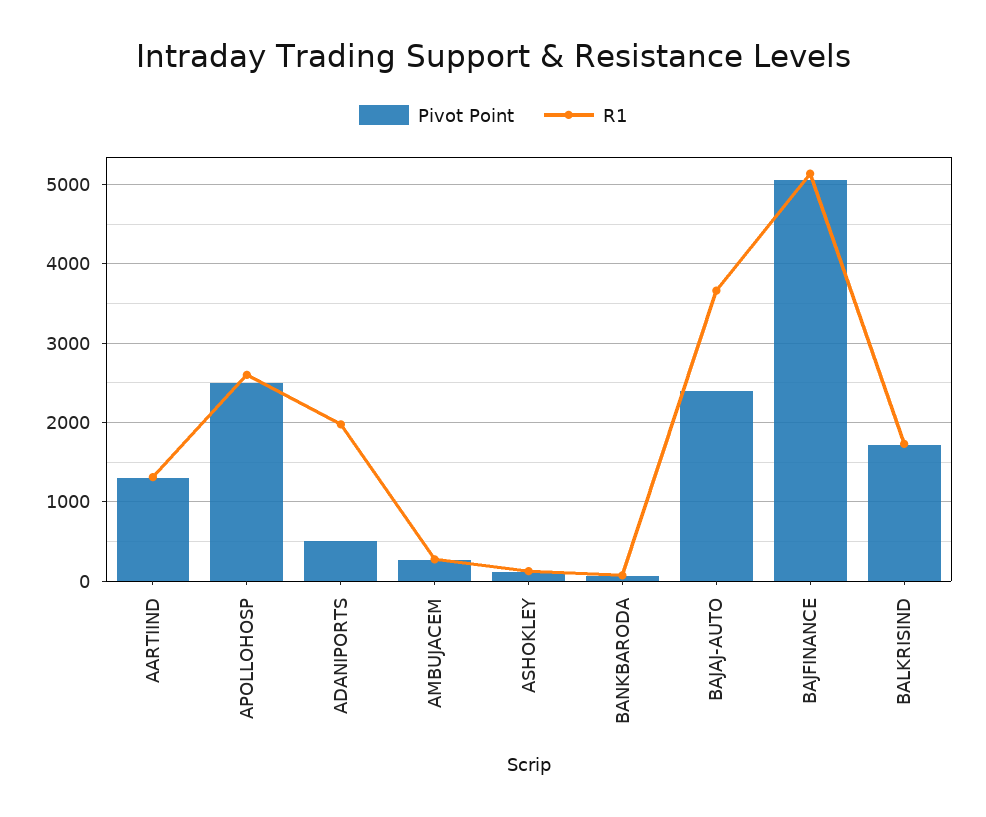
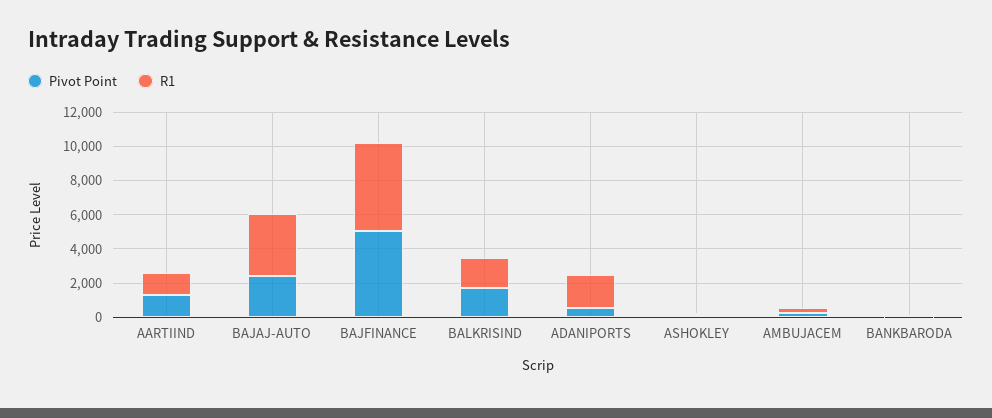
  {
    "Pivot Point": {
      "AARTIIND": 1300,
-     "APOLLOHOSP": 2500,
      "ADANIPORTS": 500,
      "AMBUJACEM": 300,
      "ASHOKLEY": 100,
      "BANKBARODA": 100,
      "BAJAJ-AUTO": 2400,
      "BAJFINANCE": 5100,
      "BALKRISIND": 1700
    },
    "R1": {
      "AARTIIND": 1300,
-     "APOLLOHOSP": 2600,
      "ADANIPORTS": 2000,
      "AMBUJACEM": 300,
      "ASHOKLEY": 100,
      "BANKBARODA": 100,
      "BAJAJ-AUTO": 3700,
      "BAJFINANCE": 5100,
      "BALKRISIND": 1700
    }
  }

